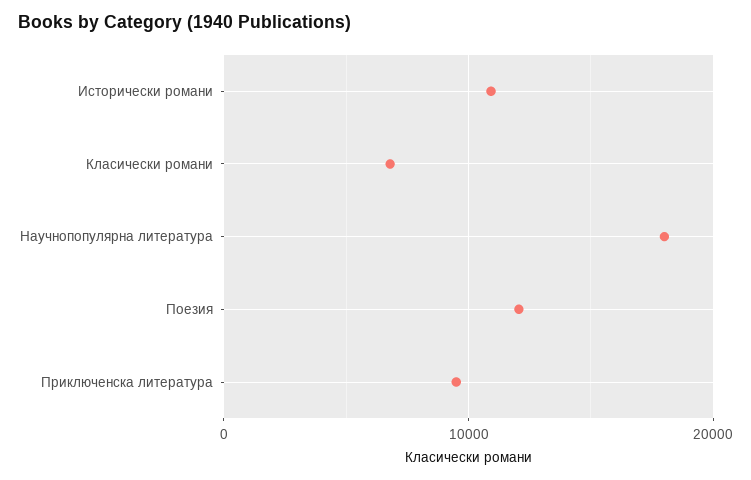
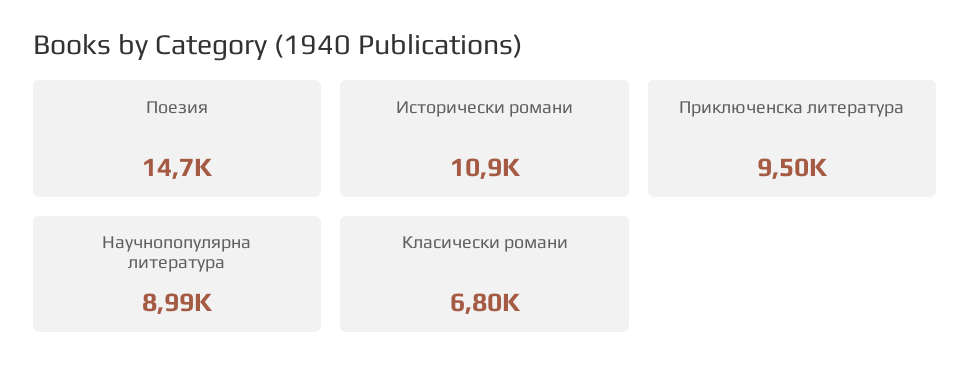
  {
    "Исторически романи": 10900,
    "Класически романи": 6800,
-   "Научнопопулярна литература": 18000,
+   "Научнопопулярна литература": 8990,
-   "Поезия": 12000,
+   "Поезия": 14700,
    "Приключенска литература": 9500
  }

